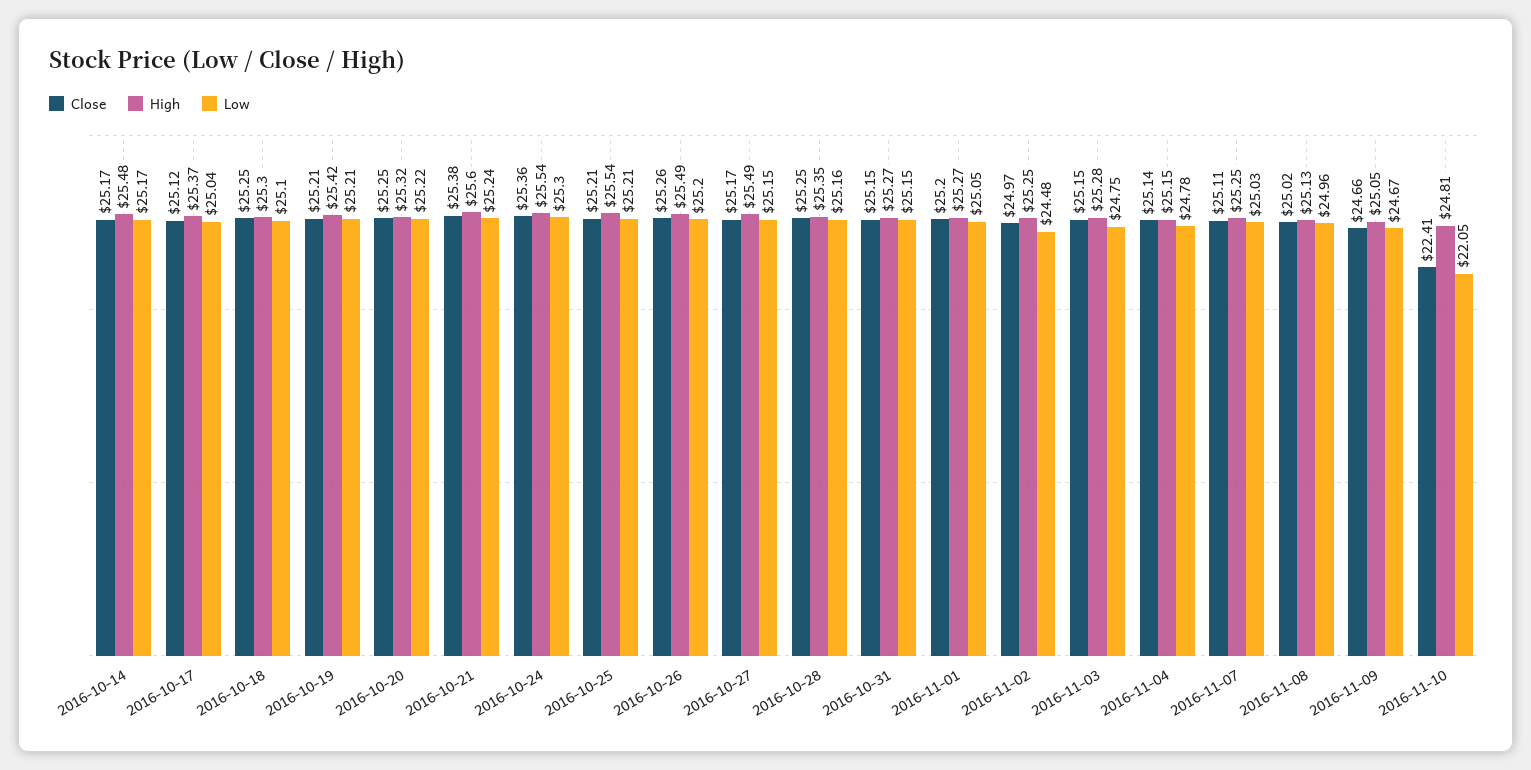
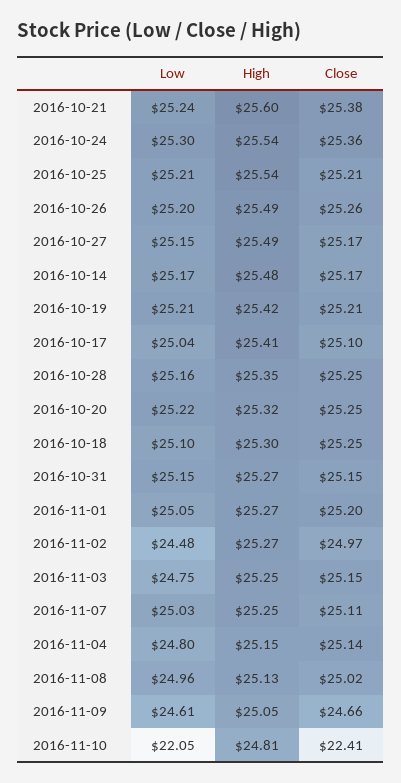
  {
    "Close": {
      "2016-10-14": 25.17,
-     "2016-10-17": 25.12,
+     "2016-10-17": 25.1,
      "2016-10-18": 25.25,
      "2016-10-19": 25.21,
      "2016-10-20": 25.25,
      "2016-10-21": 25.38,
      "2016-10-24": 25.36,
      "2016-10-25": 25.21,
      "2016-10-26": 25.26,
      "2016-10-27": 25.17,
      "2016-10-28": 25.25,
      "2016-10-31": 25.15,
      "2016-11-01": 25.2,
      "2016-11-02": 24.97,
      "2016-11-03": 25.15,
      "2016-11-04": 25.14,
      "2016-11-07": 25.11,
      "2016-11-08": 25.02,
      "2016-11-09": 24.66,
      "2016-11-10": 22.41
    },
    "High": {
      "2016-10-14": 25.48,
-     "2016-10-17": 25.37,
+     "2016-10-17": 25.41,
      "2016-10-18": 25.3,
      "2016-10-19": 25.42,
      "2016-10-20": 25.32,
      "2016-10-21": 25.6,
      "2016-10-24": 25.54,
      "2016-10-25": 25.54,
      "2016-10-26": 25.49,
      "2016-10-27": 25.49,
      "2016-10-28": 25.35,
      "2016-10-31": 25.27,
      "2016-11-01": 25.27,
-     "2016-11-02": 25.25,
+     "2016-11-02": 25.27,
-     "2016-11-03": 25.28,
+     "2016-11-03": 25.25,
      "2016-11-04": 25.15,
      "2016-11-07": 25.25,
      "2016-11-08": 25.13,
      "2016-11-09": 25.05,
      "2016-11-10": 24.81
    },
    "Low": {
      "2016-10-14": 25.17,
      "2016-10-17": 25.04,
      "2016-10-18": 25.1,
      "2016-10-19": 25.21,
      "2016-10-20": 25.22,
      "2016-10-21": 25.24,
      "2016-10-24": 25.3,
      "2016-10-25": 25.21,
      "2016-10-26": 25.2,
      "2016-10-27": 25.15,
      "2016-10-28": 25.16,
      "2016-10-31": 25.15,
      "2016-11-01": 25.05,
      "2016-11-02": 24.48,
      "2016-11-03": 24.75,
-     "2016-11-04": 24.78,
+     "2016-11-04": 24.8,
      "2016-11-07": 25.03,
      "2016-11-08": 24.96,
-     "2016-11-09": 24.67,
+     "2016-11-09": 24.61,
      "2016-11-10": 22.05
    }
  }

